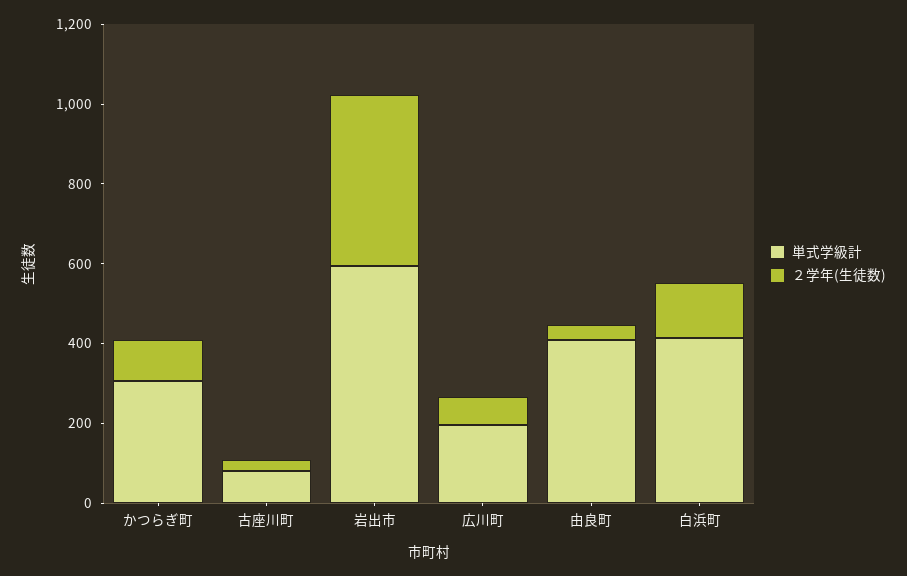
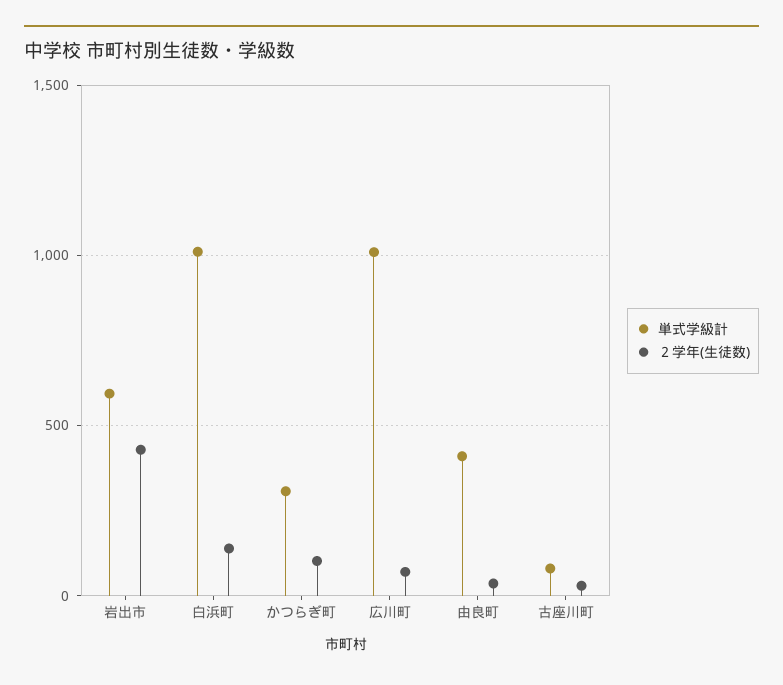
  {
    "単式学級計": {
      "かつらぎ町": 300,
      "古座川町": 100,
      "岩出市": 600,
-     "広川町": 200,
+     "広川町": 1000,
      "由良町": 400,
-     "白浜町": 400
+     "白浜町": 1000
    },
    "２学年(生徒数)": {
      "かつらぎ町": 100,
      "古座川町": 50,
      "岩出市": 450,
      "広川町": 50,
      "由良町": 50,
      "白浜町": 150
    }
  }

